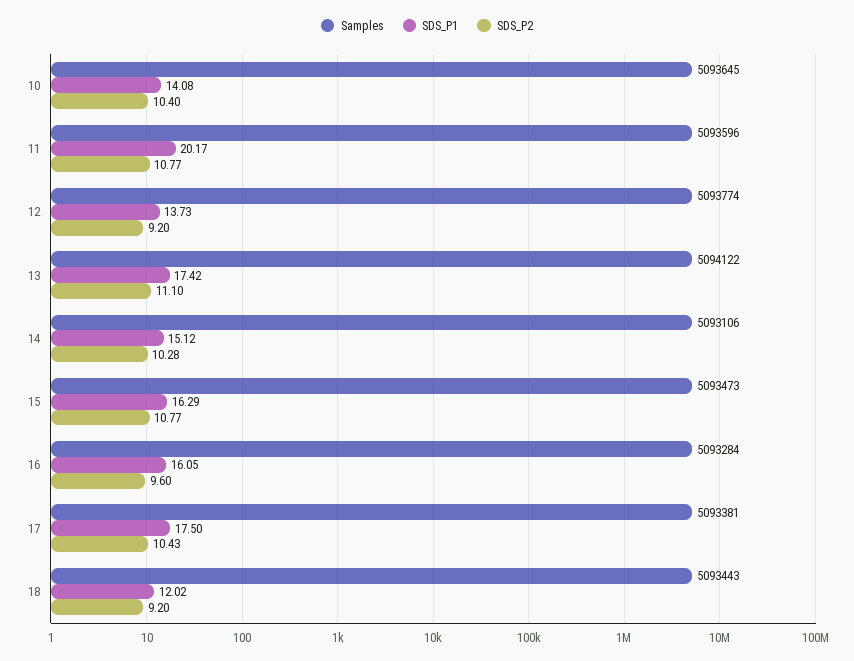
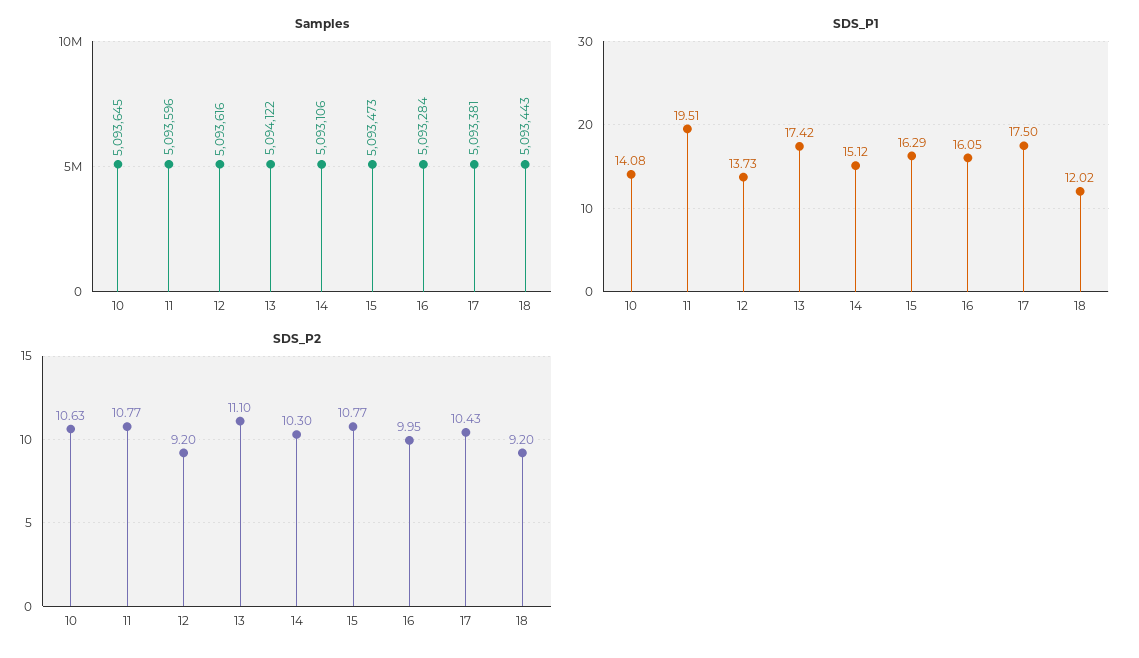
  {
    "Samples": {
      "10": 5093645,
      "11": 5093596,
-     "12": 5093774,
+     "12": 5093616,
      "13": 5094122,
      "14": 5093106,
      "15": 5093473,
      "16": 5093284,
      "17": 5093381,
      "18": 5093443
    },
    "SDS_P1": {
      "10": 14.08,
-     "11": 20.17,
+     "11": 19.51,
      "12": 13.73,
      "13": 17.42,
      "14": 15.12,
      "15": 16.29,
      "16": 16.05,
      "17": 17.5,
      "18": 12.02
    },
    "SDS_P2": {
-     "10": 10.4,
+     "10": 10.63,
      "11": 10.77,
      "12": 9.2,
      "13": 11.1,
-     "14": 10.28,
+     "14": 10.3,
      "15": 10.77,
-     "16": 9.6,
+     "16": 9.95,
      "17": 10.43,
      "18": 9.2
    }
  }

